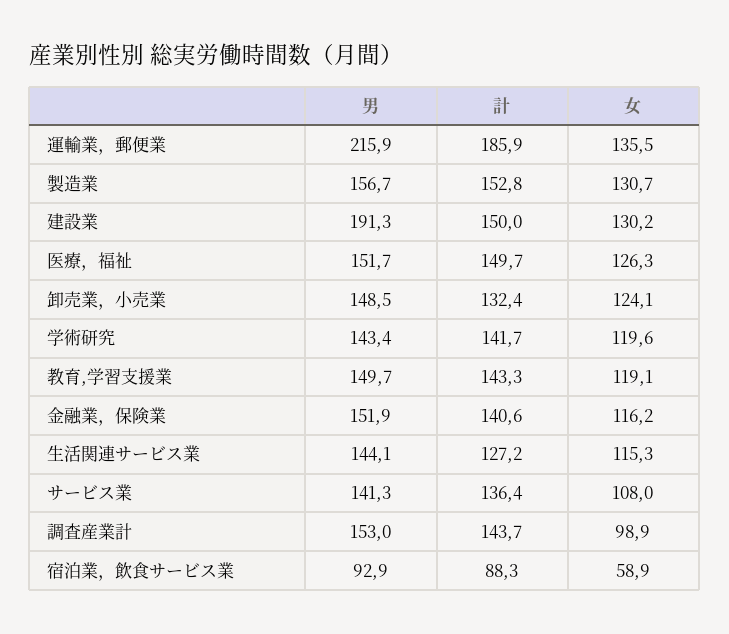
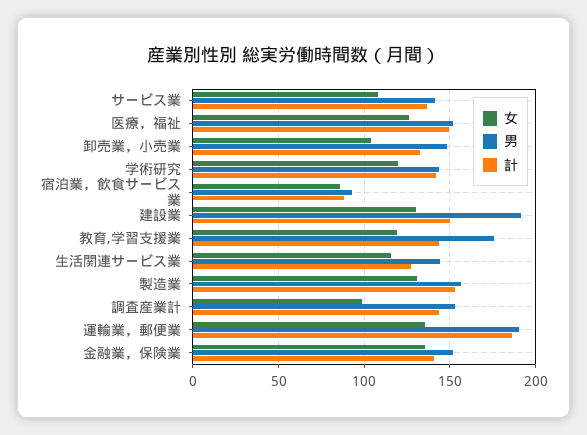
  {
    "男": {
-     "運輸業，郵便業": 215.9,
+     "運輸業，郵便業": 190,
      "製造業": 156.7,
      "建設業": 191.3,
      "医療，福祉": 151.7,
      "卸売業，小売業": 148.5,
      "学術研究": 143.4,
-     "教育,学習支援業": 149.7,
+     "教育,学習支援業": 175,
      "金融業，保険業": 151.9,
      "生活関連サービス業": 144.1,
      "サービス業": 141.3,
      "調査産業計": 153,
      "宿泊業，飲食サービス業": 92.9
    },
    "計": {
      "運輸業，郵便業": 185.9,
      "製造業": 152.8,
      "建設業": 150,
      "医療，福祉": 149.7,
      "卸売業，小売業": 132.4,
      "学術研究": 141.7,
      "教育,学習支援業": 143.3,
      "金融業，保険業": 140.6,
      "生活関連サービス業": 127.2,
      "サービス業": 136.4,
      "調査産業計": 143.7,
      "宿泊業，飲食サービス業": 88.3
    },
    "女": {
      "運輸業，郵便業": 135.5,
      "製造業": 130.7,
      "建設業": 130.2,
      "医療，福祉": 126.3,
-     "卸売業，小売業": 124.1,
+     "卸売業，小売業": 105,
      "学術研究": 119.6,
      "教育,学習支援業": 119.1,
-     "金融業，保険業": 116.2,
+     "金融業，保険業": 135,
      "生活関連サービス業": 115.3,
      "サービス業": 108,
      "調査産業計": 98.9,
-     "宿泊業，飲食サービス業": 58.9
+     "宿泊業，飲食サービス業": 85
    }
  }

